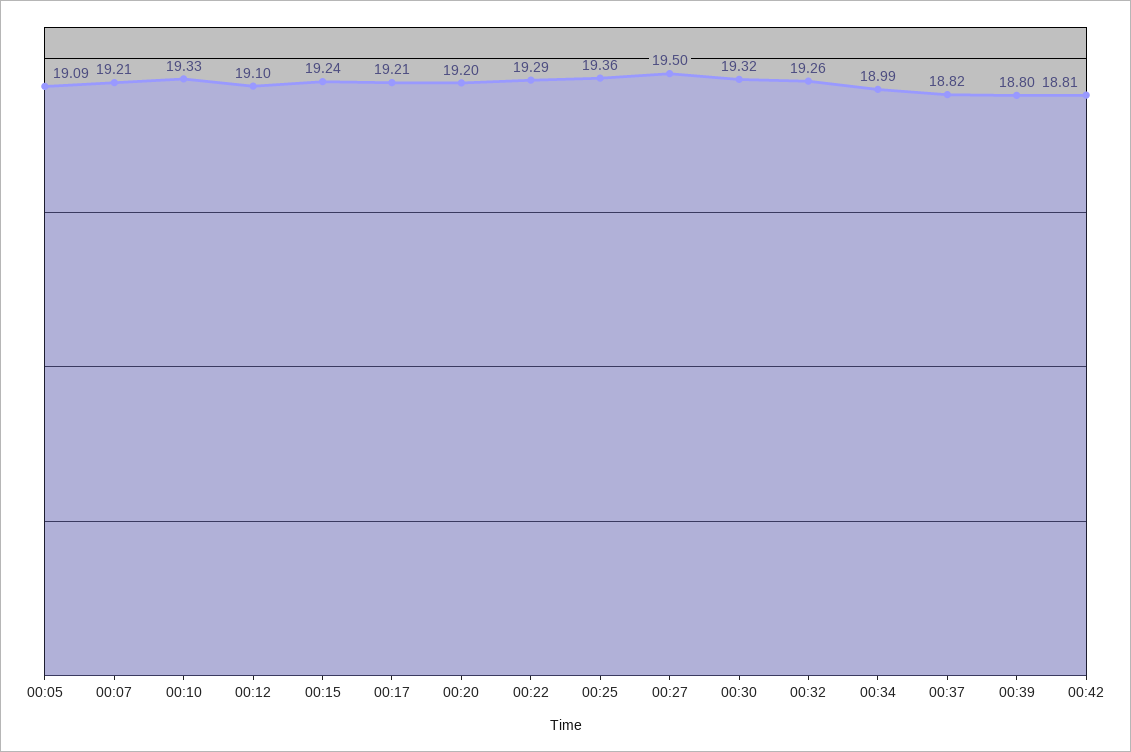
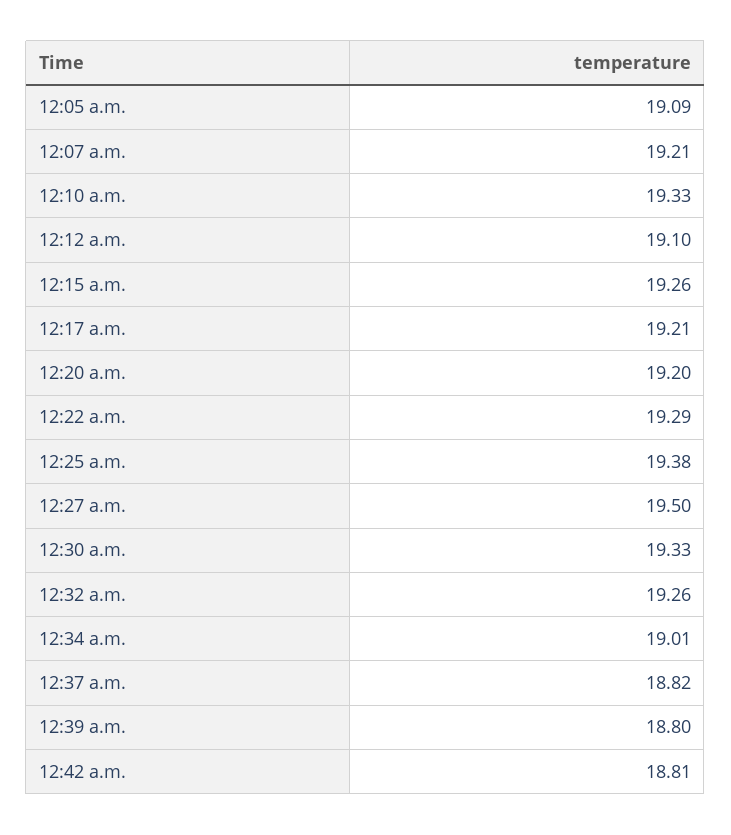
  {
    "00:05": 19.09,
    "00:07": 19.21,
    "00:10": 19.33,
    "00:12": 19.1,
-   "00:15": 19.24,
+   "00:15": 19.26,
    "00:17": 19.21,
    "00:20": 19.2,
    "00:22": 19.29,
-   "00:25": 19.36,
+   "00:25": 19.38,
    "00:27": 19.5,
-   "00:30": 19.32,
+   "00:30": 19.33,
    "00:32": 19.26,
-   "00:34": 18.99,
+   "00:34": 19.01,
    "00:37": 18.82,
    "00:39": 18.8,
    "00:42": 18.81
  }

